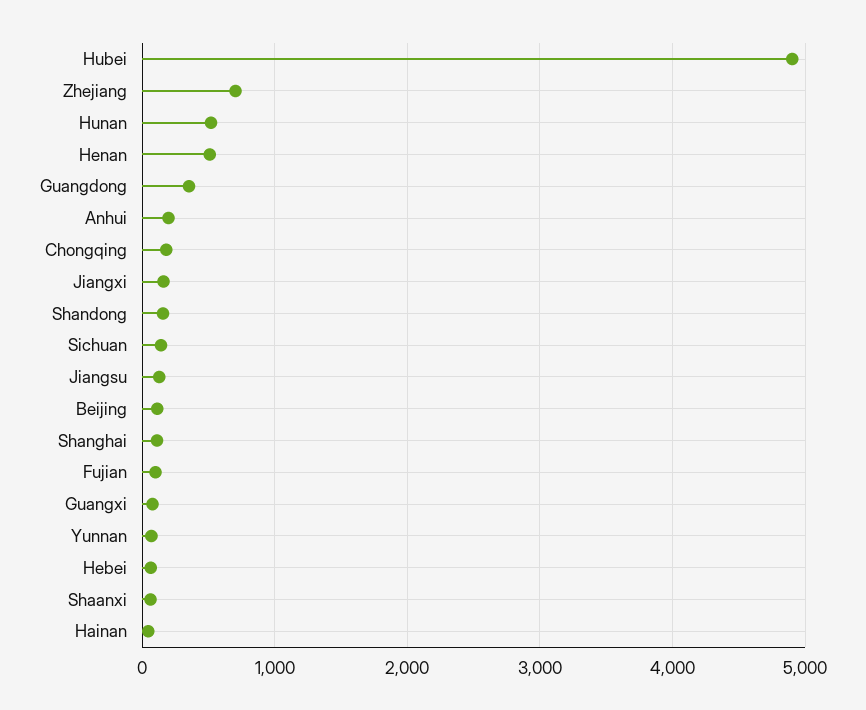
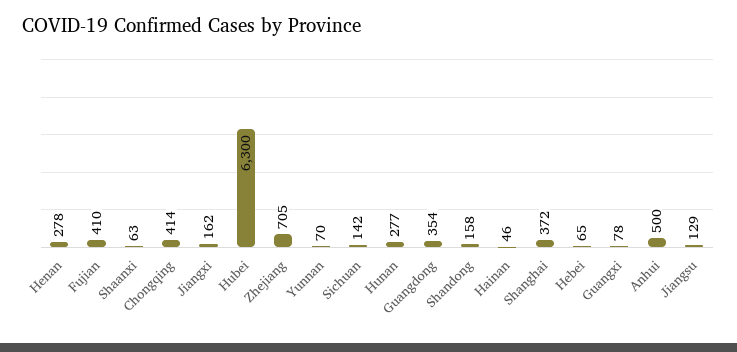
  {
-   "Hubei": 4900,
+   "Hubei": 6300,
    "Zhejiang": 705,
-   "Hunan": 500,
+   "Hunan": 277,
-   "Henan": 500,
+   "Henan": 278,
    "Guangdong": 354,
-   "Anhui": 200,
+   "Anhui": 500,
-   "Chongqing": 200,
+   "Chongqing": 414,
    "Jiangxi": 162,
    "Shandong": 158,
    "Sichuan": 142,
    "Jiangsu": 129,
-   "Beijing": 100,
-   "Shanghai": 100,
+   "Shanghai": 372,
-   "Fujian": 100,
+   "Fujian": 410,
    "Guangxi": 78,
    "Yunnan": 70,
    "Hebei": 65,
    "Shaanxi": 63,
    "Hainan": 46
  }

